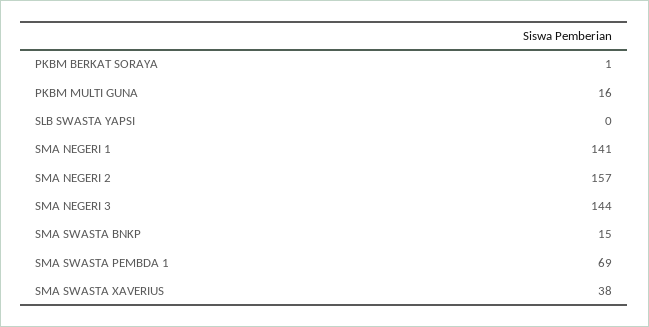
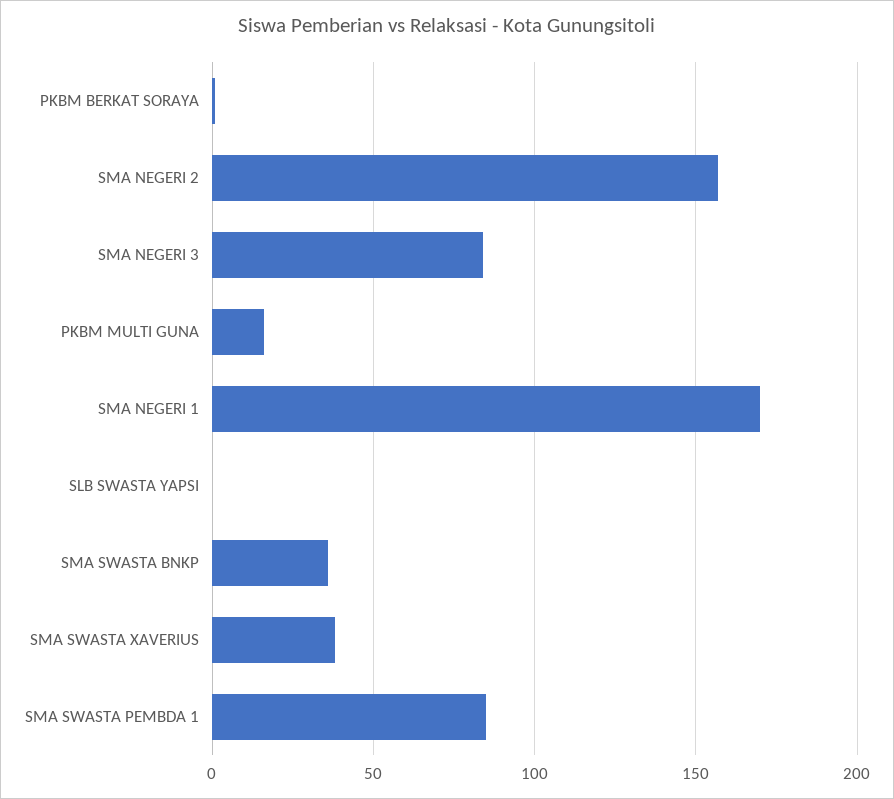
  {
    "PKBM BERKAT SORAYA": 1,
    "PKBM MULTI GUNA": 16,
    "SLB SWASTA YAPSI": 0,
-   "SMA NEGERI 1": 141,
+   "SMA NEGERI 1": 170,
    "SMA NEGERI 2": 157,
-   "SMA NEGERI 3": 144,
+   "SMA NEGERI 3": 85,
-   "SMA SWASTA BNKP": 15,
+   "SMA SWASTA BNKP": 35,
-   "SMA SWASTA PEMBDA 1": 69,
+   "SMA SWASTA PEMBDA 1": 85,
    "SMA SWASTA XAVERIUS": 38
  }

